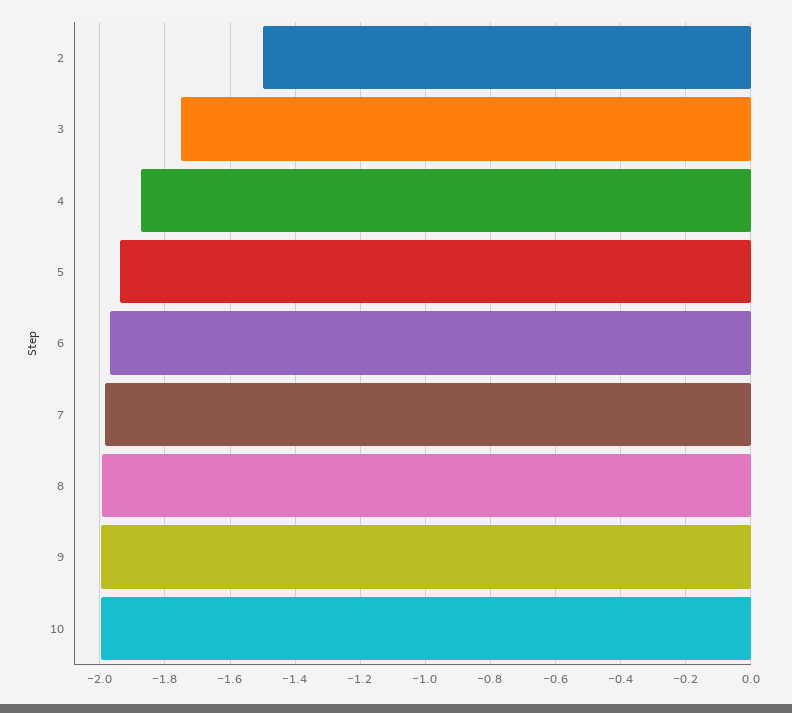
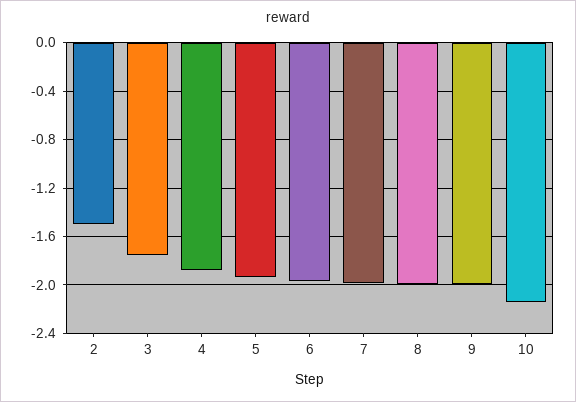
  {
    "2": -1.5,
    "3": -1.76,
    "4": -1.88,
    "5": -1.94,
    "6": -1.96,
    "7": -1.98,
    "8": -2,
    "9": -2,
-   "10": -2
+   "10": -2.15
  }

